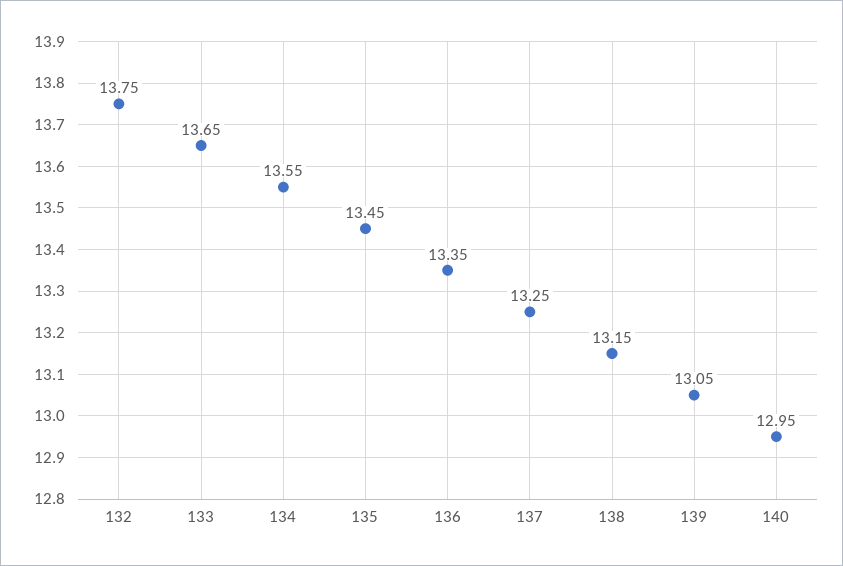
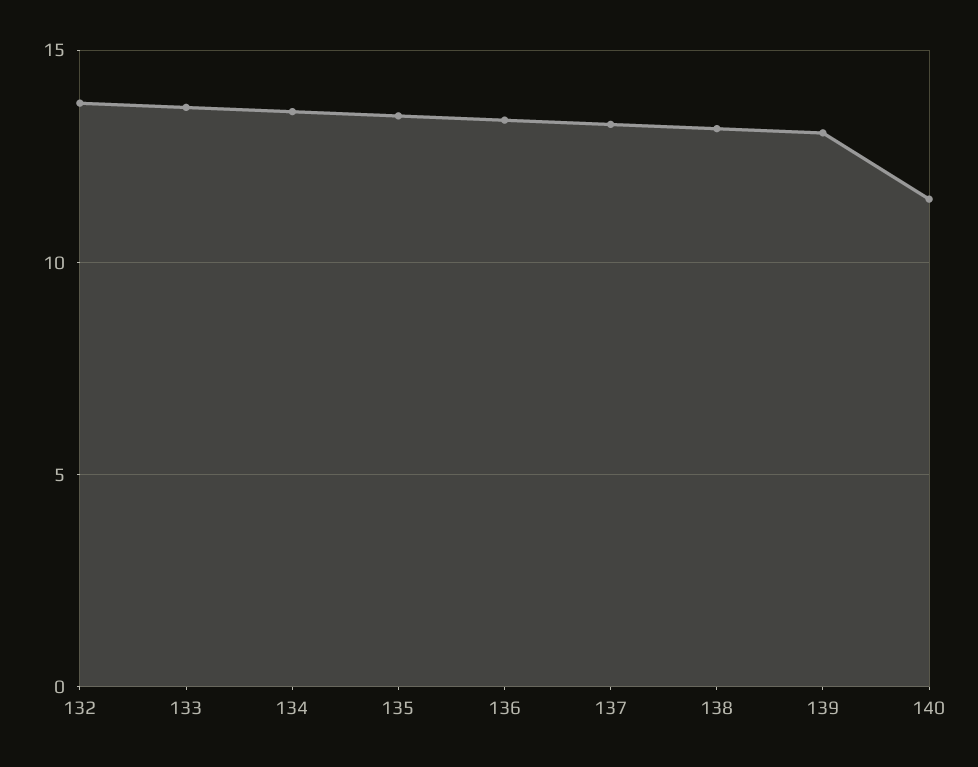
  {
    "132": 13.75,
    "133": 13.65,
    "134": 13.55,
    "135": 13.45,
    "136": 13.35,
    "137": 13.25,
    "138": 13.15,
    "139": 13.05,
-   "140": 12.95
+   "140": 11.5
  }

